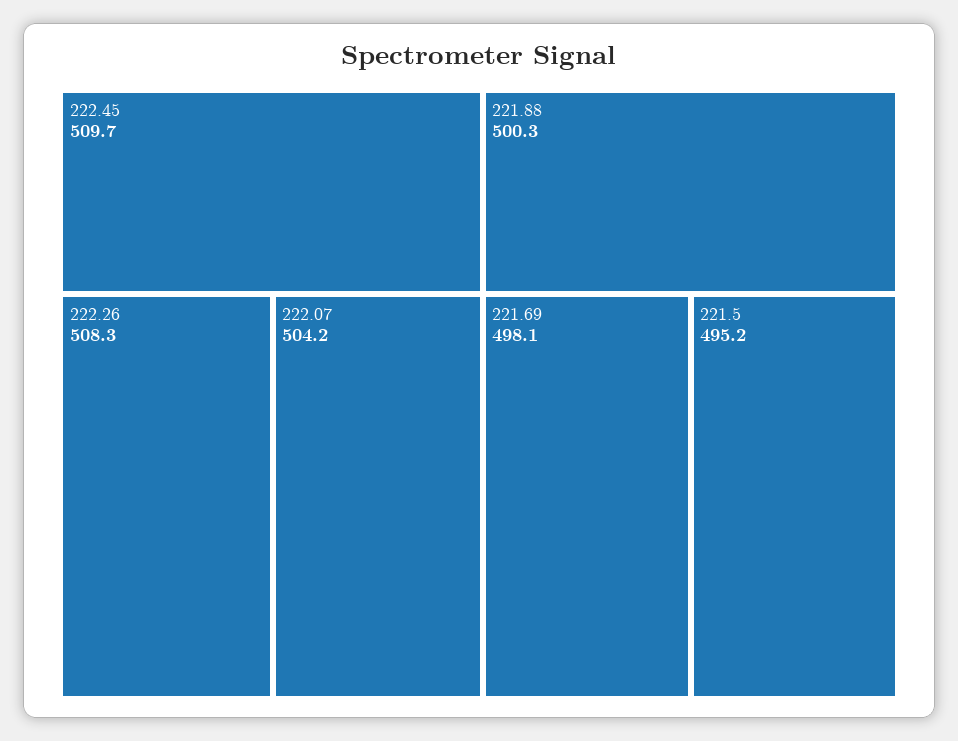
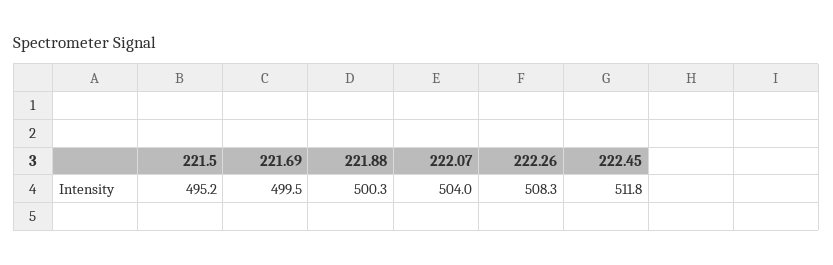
  {
-   "222.45": 509.7,
+   "222.45": 511.8,
    "222.26": 508.3,
-   "222.07": 504.2,
+   "222.07": 504,
    "221.88": 500.3,
-   "221.69": 498.1,
+   "221.69": 499.5,
    "221.5": 495.2
  }

